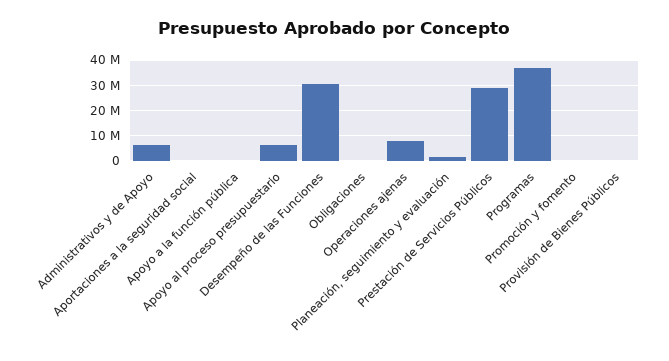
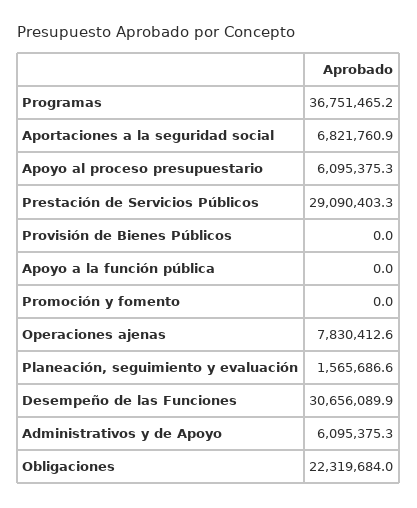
  {
    "Administrativos y de Apoyo": 6095375.3,
-   "Aportaciones a la seguridad social": 0,
+   "Aportaciones a la seguridad social": 6821760.9,
    "Apoyo a la función pública": 0,
    "Apoyo al proceso presupuestario": 6095375.3,
    "Desempeño de las Funciones": 30656089.9,
-   "Obligaciones": 0,
+   "Obligaciones": 22319684,
    "Operaciones ajenas": 7830412.6,
    "Planeación, seguimiento y evaluación": 1565686.6,
    "Prestación de Servicios Públicos": 29090403.3,
    "Programas": 36751465.2,
    "Promoción y fomento": 0,
    "Provisión de Bienes Públicos": 0
  }

